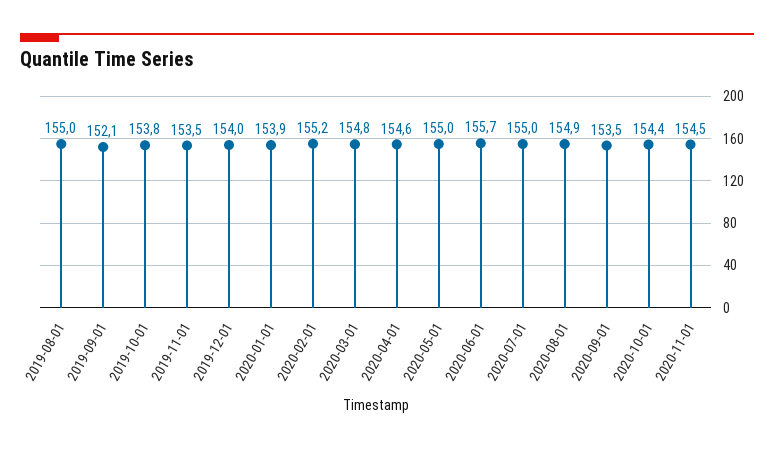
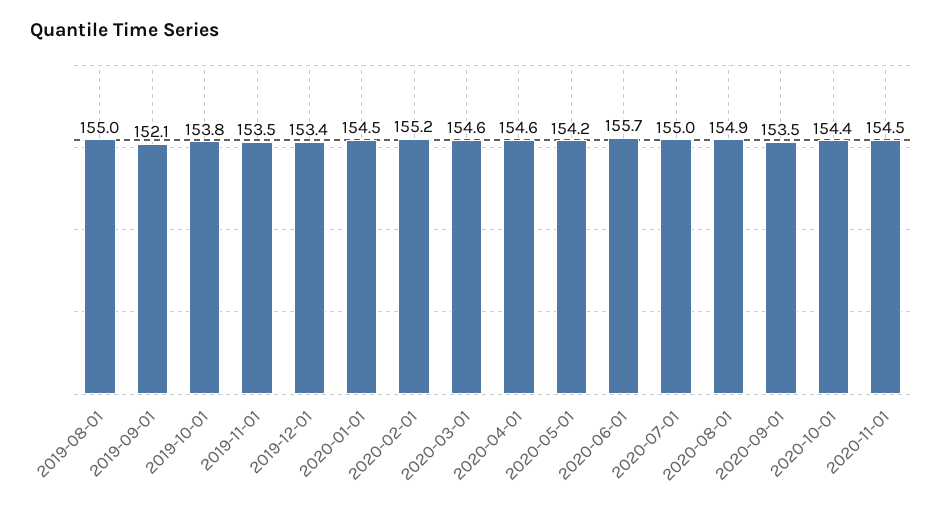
  {
    "2019-08-01": 155,
    "2019-09-01": 152.1,
    "2019-10-01": 153.8,
    "2019-11-01": 153.5,
-   "2019-12-01": 154,
+   "2019-12-01": 153.4,
-   "2020-01-01": 153.9,
+   "2020-01-01": 154.5,
    "2020-02-01": 155.2,
-   "2020-03-01": 154.8,
+   "2020-03-01": 154.6,
    "2020-04-01": 154.6,
-   "2020-05-01": 155,
+   "2020-05-01": 154.2,
    "2020-06-01": 155.7,
    "2020-07-01": 155,
    "2020-08-01": 154.9,
    "2020-09-01": 153.5,
    "2020-10-01": 154.4,
    "2020-11-01": 154.5
  }

